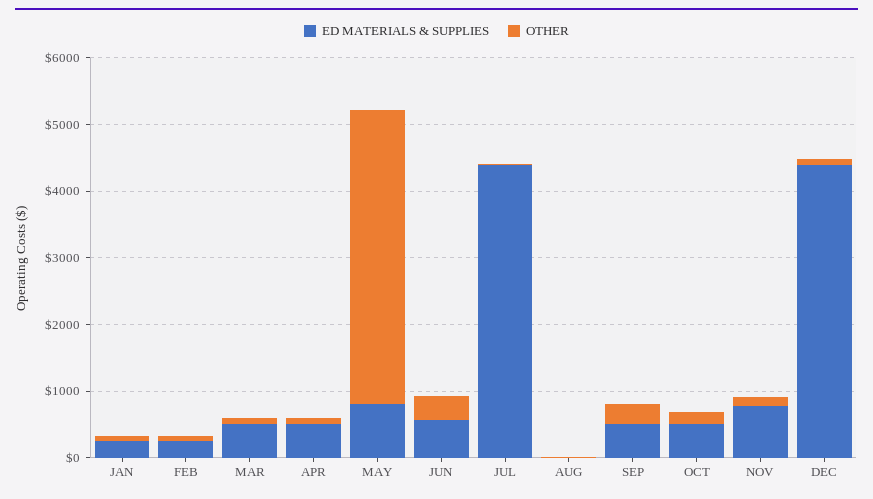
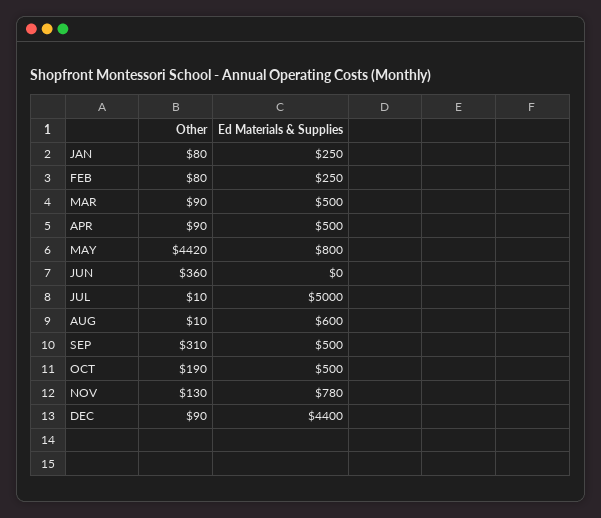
  {
    "ED MATERIALS & SUPPLIES": {
      "JAN": 250,
      "FEB": 250,
      "MAR": 500,
      "APR": 500,
      "MAY": 800,
-     "JUN": 600,
+     "JUN": 0,
-     "JUL": 4400,
+     "JUL": 5000,
-     "AUG": 0,
+     "AUG": 600,
      "SEP": 500,
      "OCT": 500,
      "NOV": 780,
      "DEC": 4400
    },
    "OTHER": {
      "JAN": 80,
      "FEB": 80,
      "MAR": 90,
      "APR": 90,
      "MAY": 4420,
      "JUN": 360,
      "JUL": 10,
      "AUG": 10,
      "SEP": 310,
      "OCT": 190,
      "NOV": 130,
      "DEC": 90
    }
  }

